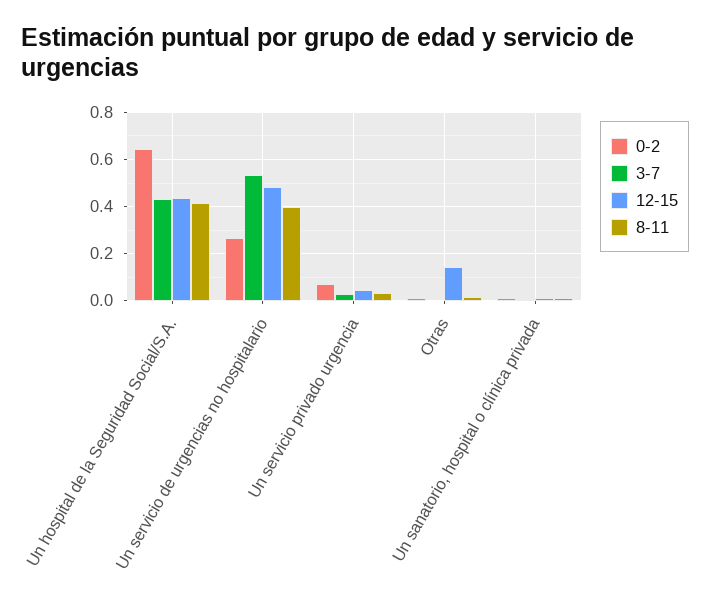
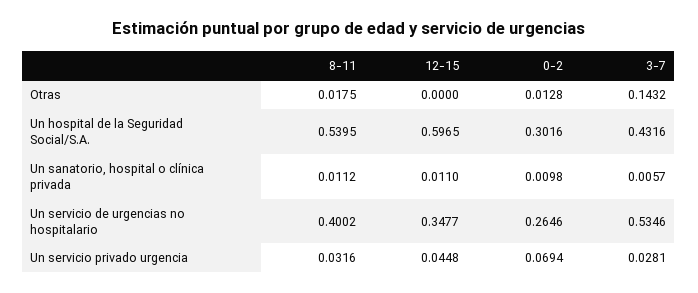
  {
    "0-2": {
-     "Un hospital de la Seguridad Social/S.A.": 0.65,
+     "Un hospital de la Seguridad Social/S.A.": 0.3016,
      "Un servicio de urgencias no hospitalario": 0.2646,
      "Un servicio privado urgencia": 0.0694,
      "Otras": 0.0128,
      "Un sanatorio, hospital o clínica privada": 0.0098
    },
    "3-7": {
      "Un hospital de la Seguridad Social/S.A.": 0.4316,
      "Un servicio de urgencias no hospitalario": 0.5346,
      "Un servicio privado urgencia": 0.0281,
-     "Otras": 0,
+     "Otras": 0.1432,
      "Un sanatorio, hospital o clínica privada": 0.0057
    },
    "12-15": {
-     "Un hospital de la Seguridad Social/S.A.": 0.45,
+     "Un hospital de la Seguridad Social/S.A.": 0.5965,
-     "Un servicio de urgencias no hospitalario": 0.5,
+     "Un servicio de urgencias no hospitalario": 0.3477,
      "Un servicio privado urgencia": 0.0448,
-     "Otras": 0.15,
+     "Otras": 0,
      "Un sanatorio, hospital o clínica privada": 0.011
    },
    "8-11": {
-     "Un hospital de la Seguridad Social/S.A.": 0.4,
+     "Un hospital de la Seguridad Social/S.A.": 0.5395,
      "Un servicio de urgencias no hospitalario": 0.4002,
      "Un servicio privado urgencia": 0.0316,
      "Otras": 0.0175,
      "Un sanatorio, hospital o clínica privada": 0.0112
    }
  }

